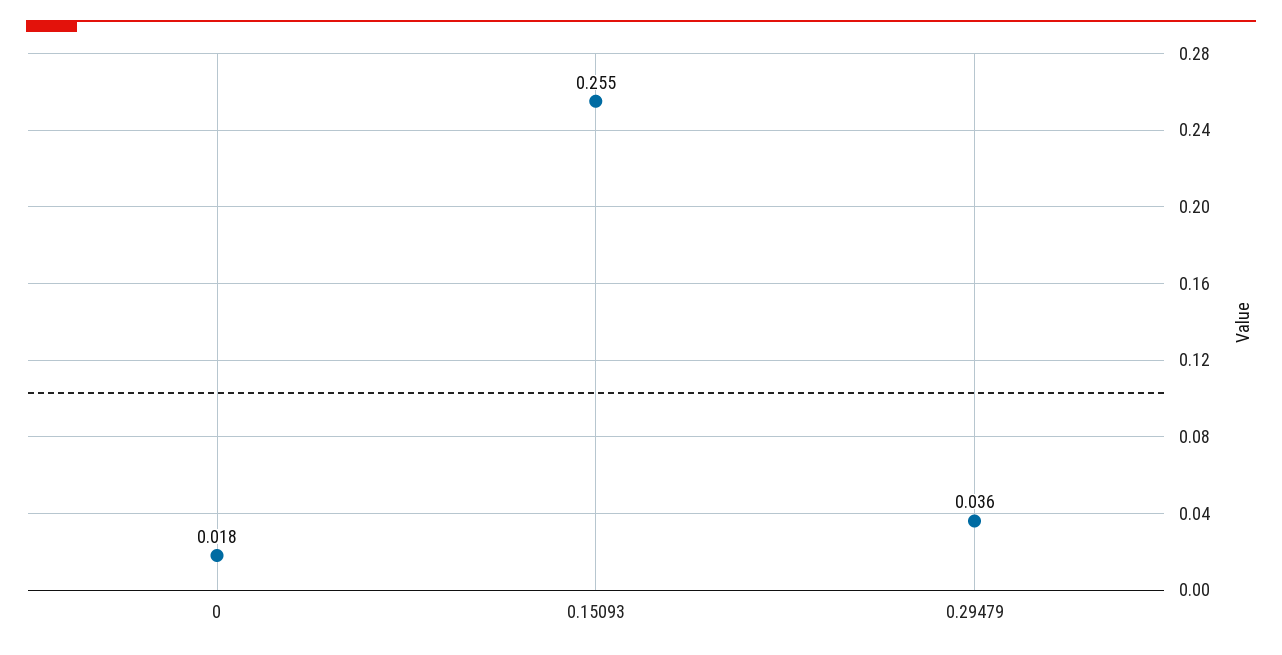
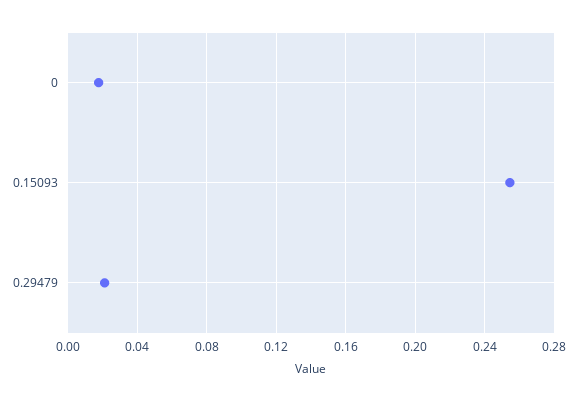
  {
    "0": 0.018,
    "0.15093": 0.255,
-   "0.29479": 0.036
+   "0.29479": 0.02
  }

